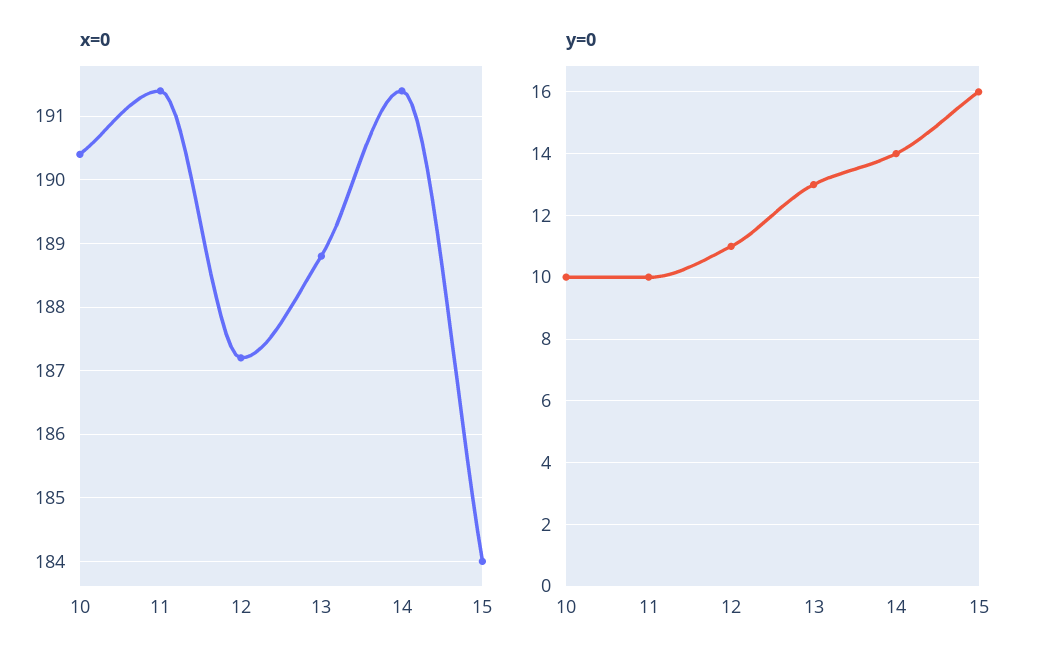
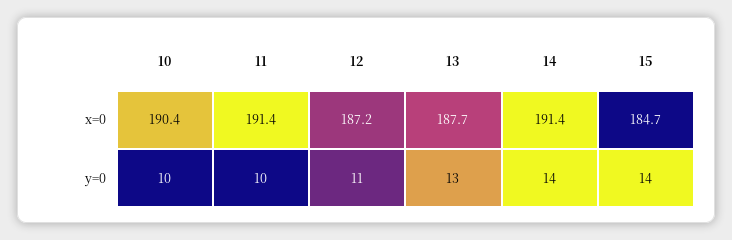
  {
    "x=0": {
      "10": 190.4,
      "11": 191.4,
      "12": 187.2,
-     "13": 188.8,
+     "13": 187.7,
      "14": 191.4,
-     "15": 184
+     "15": 184.7
    },
    "y=0": {
      "10": 10,
      "11": 10,
      "12": 11,
      "13": 13,
      "14": 14,
-     "15": 16
+     "15": 14
    }
  }

